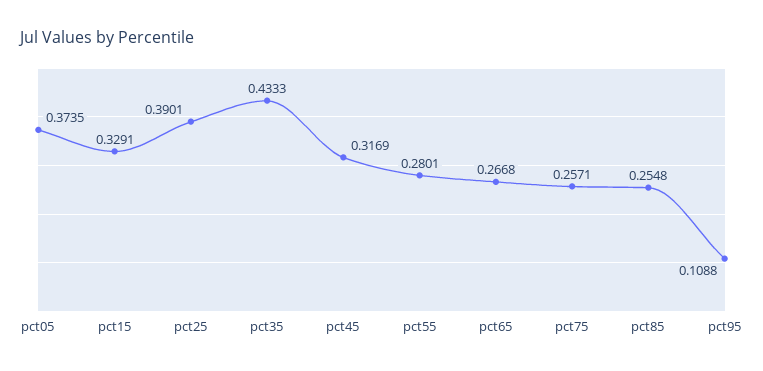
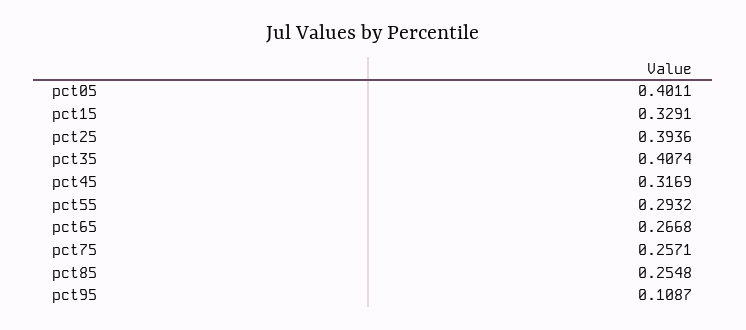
  {
-   "pct05": 0.3735,
+   "pct05": 0.4011,
    "pct15": 0.3291,
-   "pct25": 0.3901,
+   "pct25": 0.3936,
-   "pct35": 0.4333,
+   "pct35": 0.4074,
    "pct45": 0.3169,
-   "pct55": 0.2801,
+   "pct55": 0.2932,
    "pct65": 0.2668,
    "pct75": 0.2571,
    "pct85": 0.2548,
-   "pct95": 0.1088
+   "pct95": 0.1087
  }

